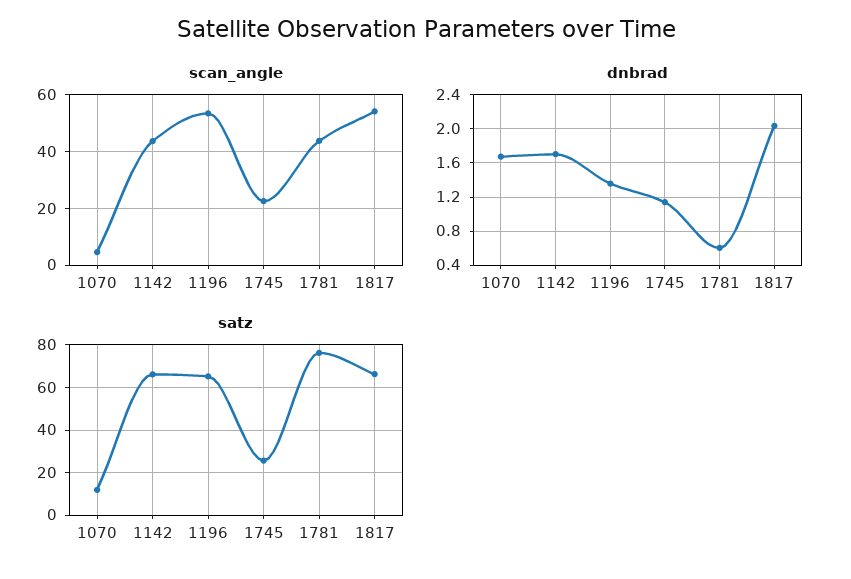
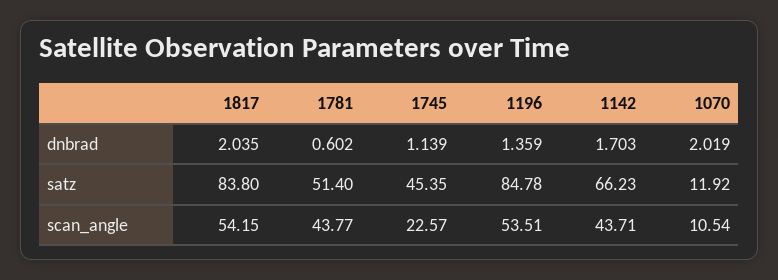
  {
    "scan_angle": {
-     "1070": 5,
+     "1070": 10.54,
      "1142": 43.71,
      "1196": 53.51,
      "1745": 22.57,
      "1781": 43.77,
      "1817": 54.15
    },
    "dnbrad": {
-     "1070": 1.7,
+     "1070": 2.019,
      "1142": 1.703,
      "1196": 1.359,
      "1745": 1.139,
      "1781": 0.602,
      "1817": 2.035
    },
    "satz": {
      "1070": 11.92,
      "1142": 66.23,
-     "1196": 65,
+     "1196": 84.78,
-     "1745": 25,
+     "1745": 45.35,
-     "1781": 75,
+     "1781": 51.4,
-     "1817": 65
+     "1817": 83.8
    }
  }

